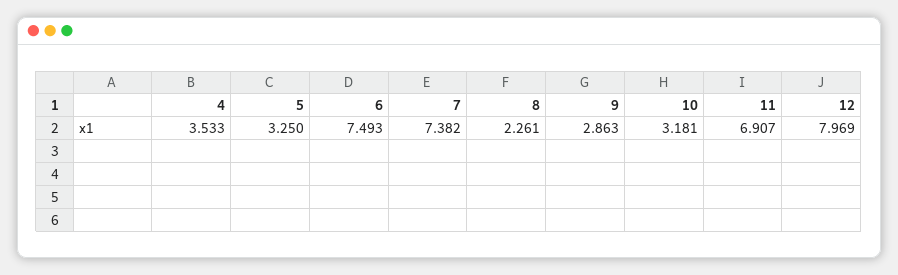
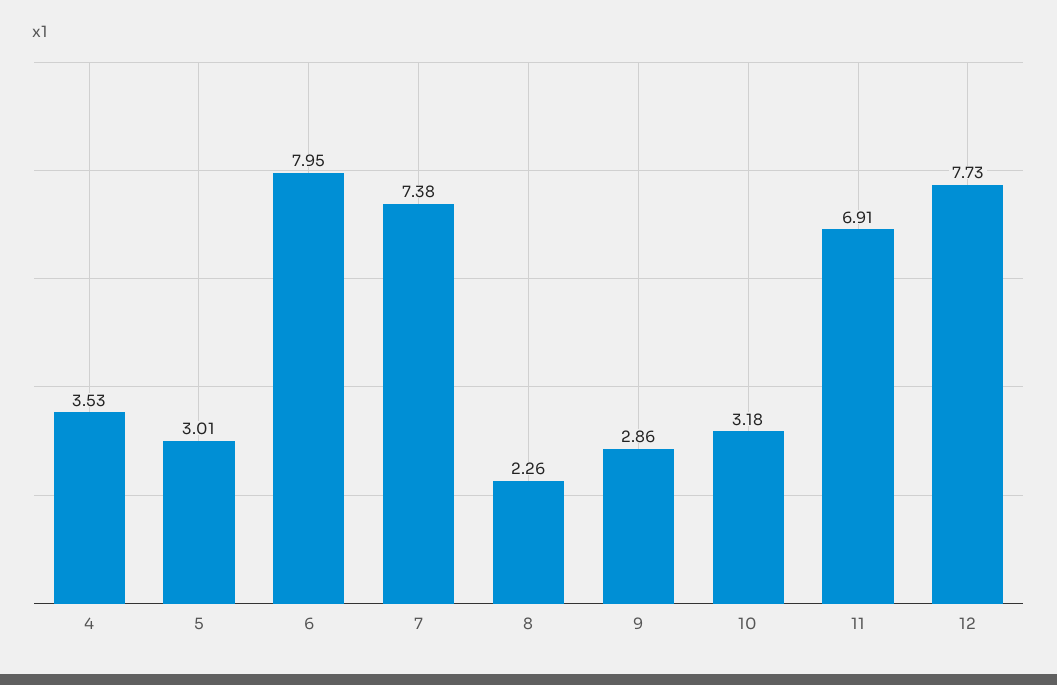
  {
    "4": 3.533,
-   "5": 3.25,
+   "5": 3.01,
-   "6": 7.493,
+   "6": 7.95,
    "7": 7.382,
    "8": 2.261,
    "9": 2.863,
    "10": 3.181,
    "11": 6.907,
-   "12": 7.969
+   "12": 7.73
  }

